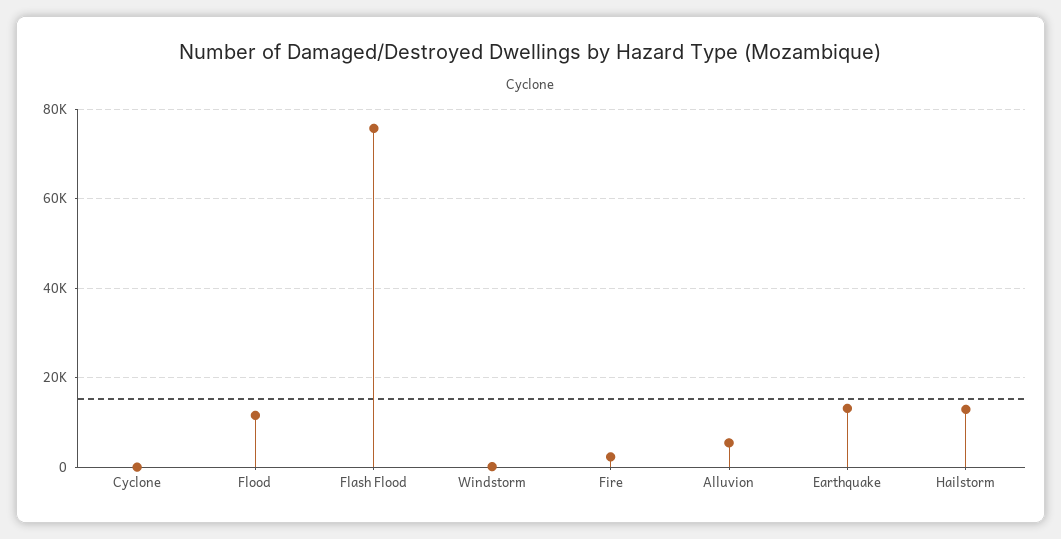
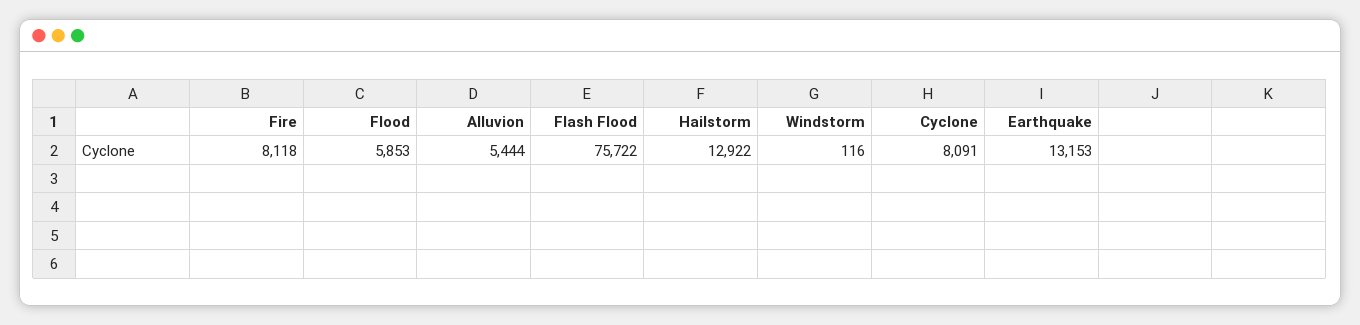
  {
-   "Cyclone": 0,
+   "Cyclone": 8091,
-   "Flood": 12000,
+   "Flood": 5853,
    "Flash Flood": 75722,
    "Windstorm": 116,
-   "Fire": 2000,
+   "Fire": 8118,
    "Alluvion": 5444,
    "Earthquake": 13153,
    "Hailstorm": 12922
  }

